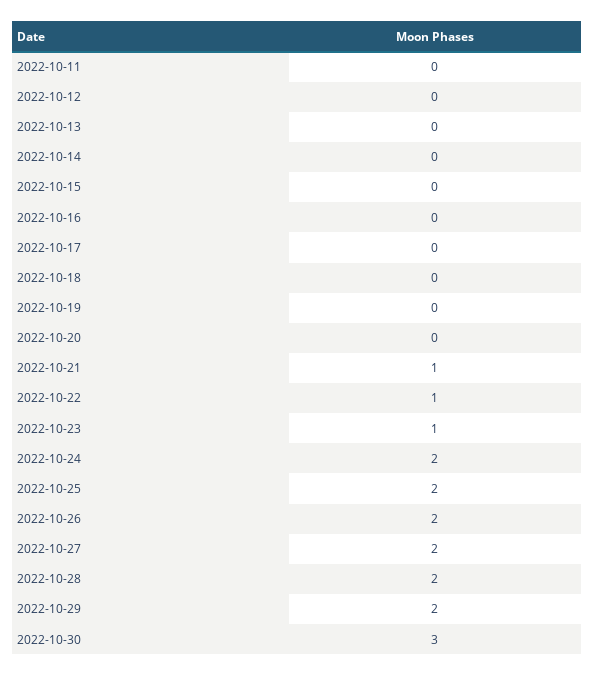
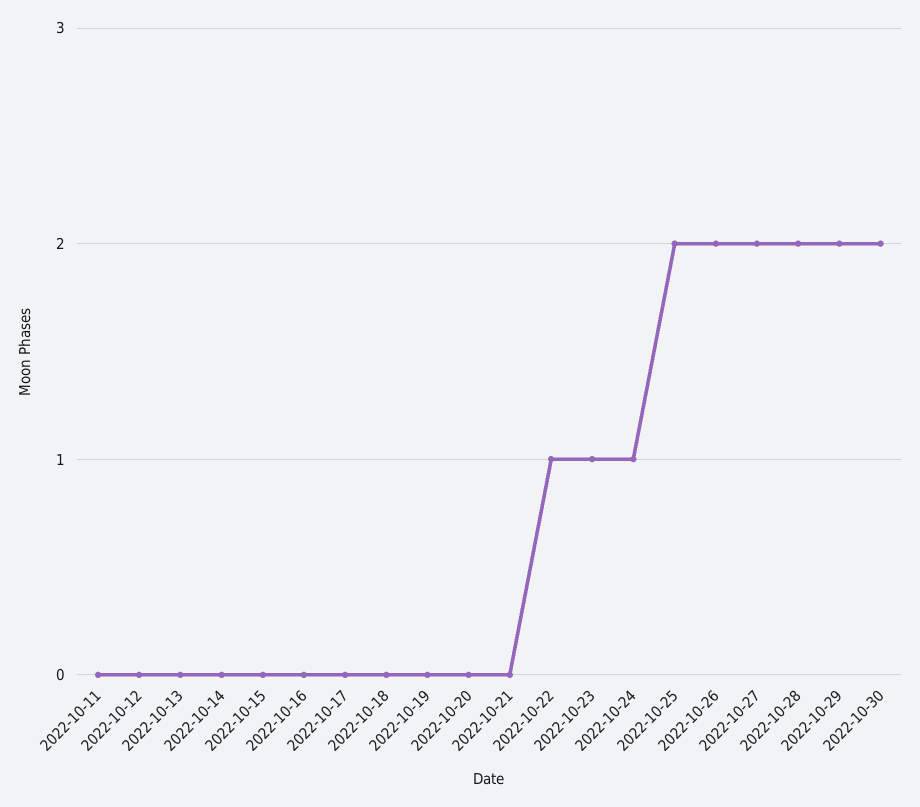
  {
    "2022-10-11": 0,
    "2022-10-12": 0,
    "2022-10-13": 0,
    "2022-10-14": 0,
    "2022-10-15": 0,
    "2022-10-16": 0,
    "2022-10-17": 0,
    "2022-10-18": 0,
    "2022-10-19": 0,
    "2022-10-20": 0,
-   "2022-10-21": 1,
+   "2022-10-21": 0,
    "2022-10-22": 1,
    "2022-10-23": 1,
-   "2022-10-24": 2,
+   "2022-10-24": 1,
    "2022-10-25": 2,
    "2022-10-26": 2,
    "2022-10-27": 2,
    "2022-10-28": 2,
    "2022-10-29": 2,
-   "2022-10-30": 3
+   "2022-10-30": 2
  }

